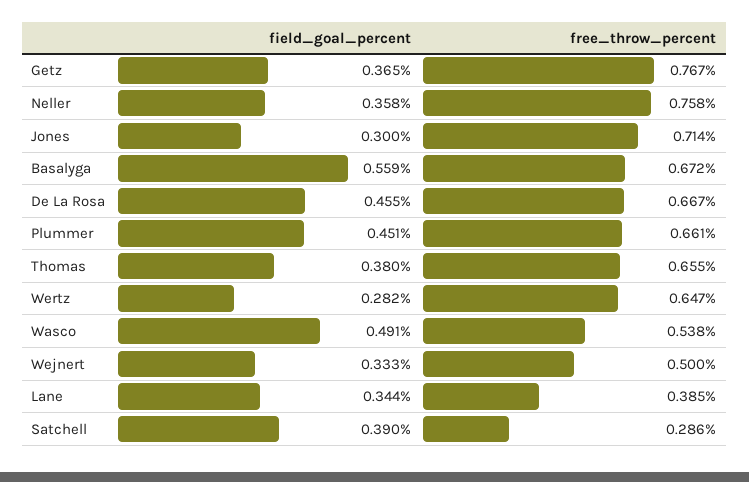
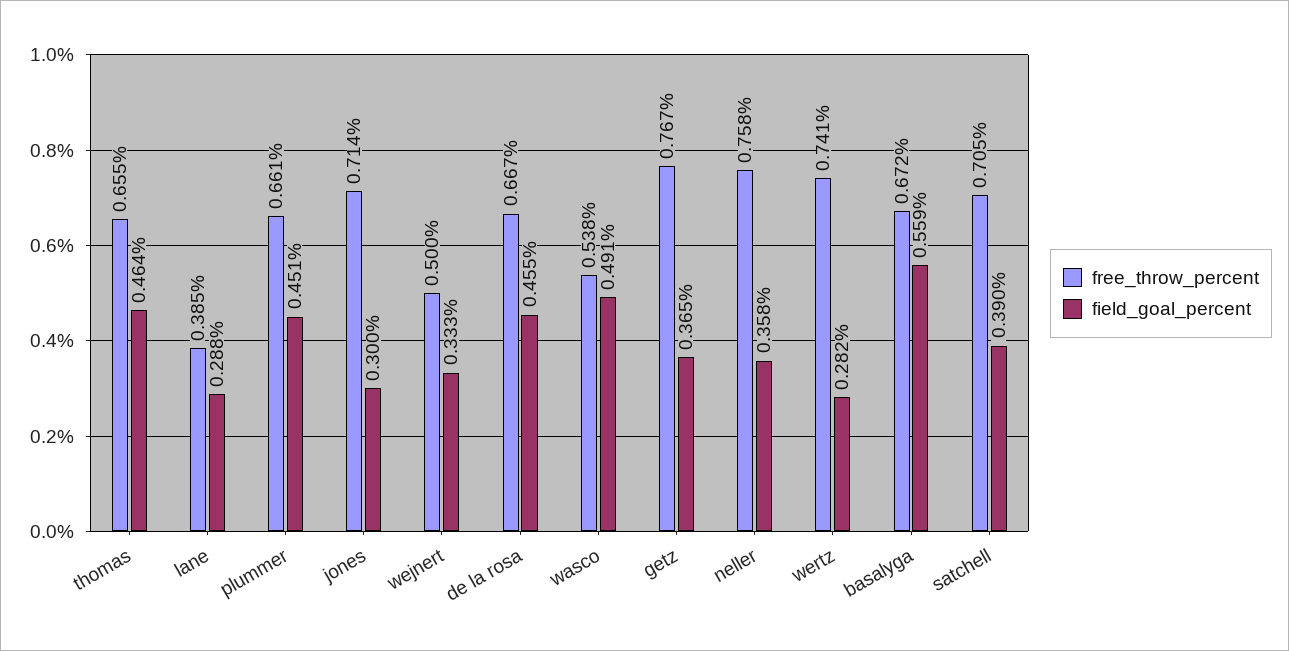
  {
    "field_goal_percent": {
      "Getz": 0.365,
      "Neller": 0.358,
      "Jones": 0.3,
      "Basalyga": 0.559,
      "De La Rosa": 0.455,
      "Plummer": 0.451,
-     "Thomas": 0.38,
+     "Thomas": 0.464,
      "Wertz": 0.282,
      "Wasco": 0.491,
      "Wejnert": 0.333,
-     "Lane": 0.344,
+     "Lane": 0.288,
      "Satchell": 0.39
    },
    "free_throw_percent": {
      "Getz": 0.767,
      "Neller": 0.758,
      "Jones": 0.714,
      "Basalyga": 0.672,
      "De La Rosa": 0.667,
      "Plummer": 0.661,
      "Thomas": 0.655,
-     "Wertz": 0.647,
+     "Wertz": 0.741,
      "Wasco": 0.538,
      "Wejnert": 0.5,
      "Lane": 0.385,
-     "Satchell": 0.286
+     "Satchell": 0.705
    }
  }

